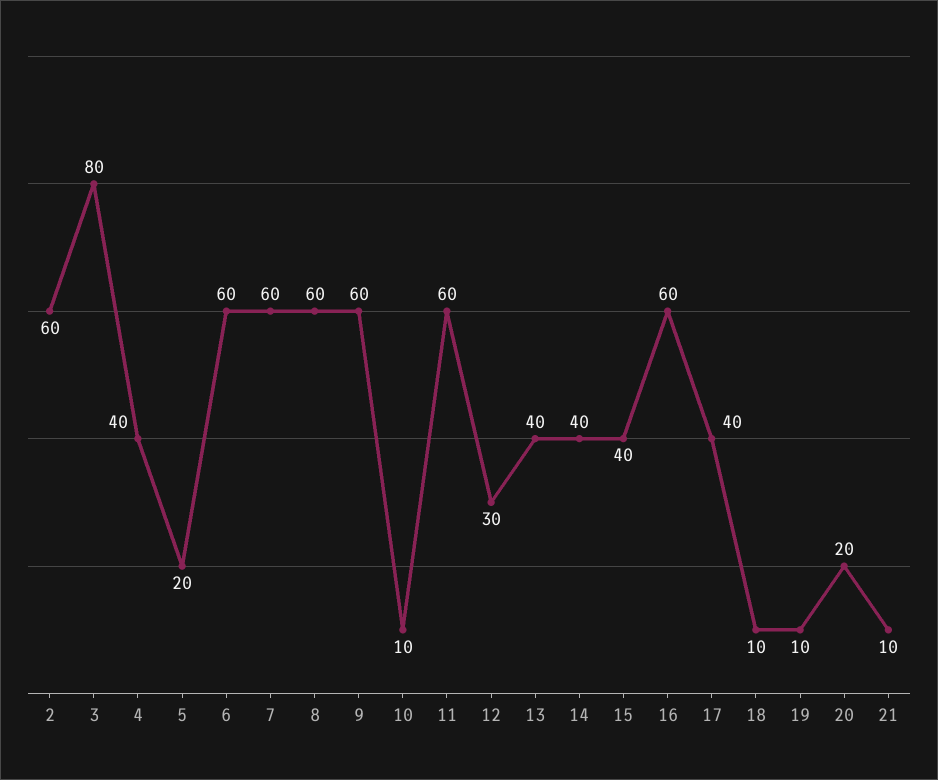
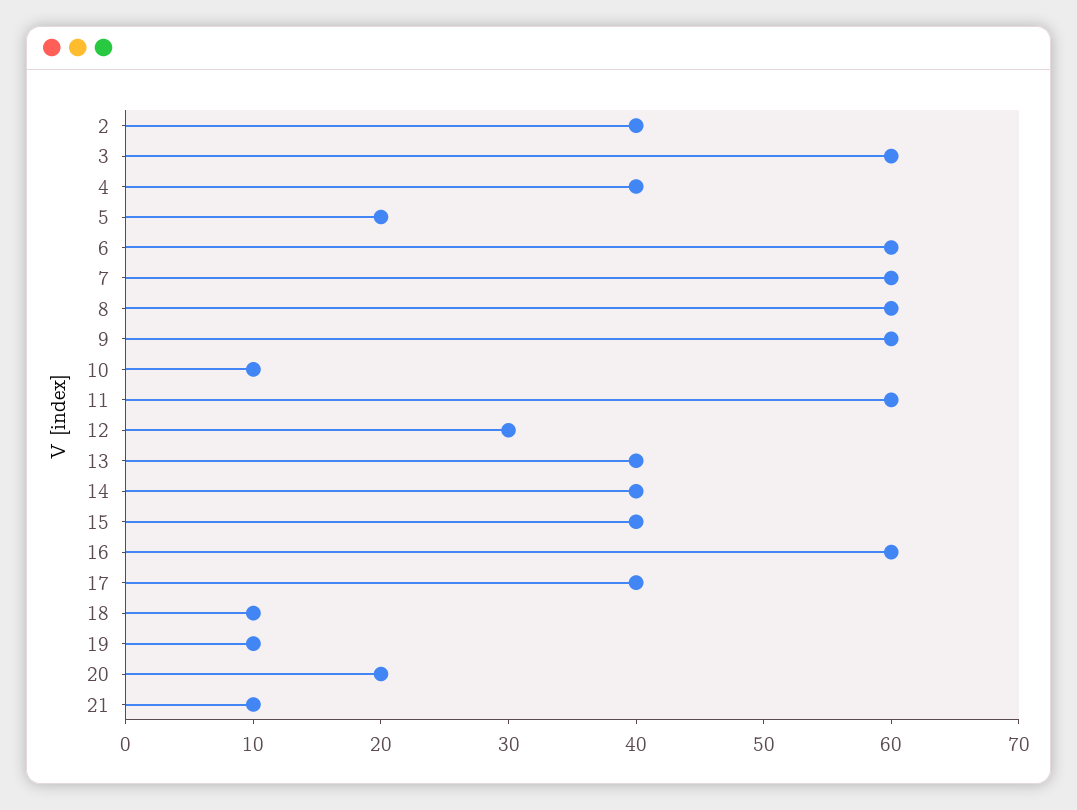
  {
-   "2": 60,
+   "2": 40,
-   "3": 80,
+   "3": 60,
    "4": 40,
    "5": 20,
    "6": 60,
    "7": 60,
    "8": 60,
    "9": 60,
    "10": 10,
    "11": 60,
    "12": 30,
    "13": 40,
    "14": 40,
    "15": 40,
    "16": 60,
    "17": 40,
    "18": 10,
    "19": 10,
    "20": 20,
    "21": 10
  }

